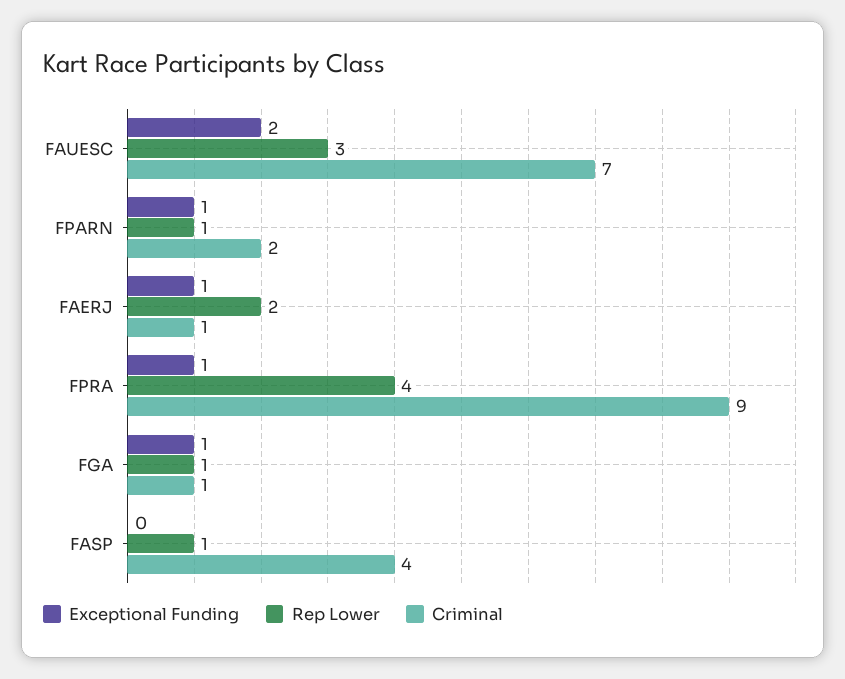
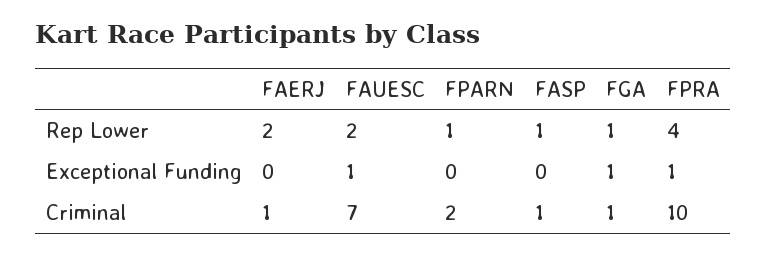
  {
    "Exceptional Funding": {
-     "FAUESC": 2,
+     "FAUESC": 1,
-     "FPARN": 1,
+     "FPARN": 0,
-     "FAERJ": 1,
+     "FAERJ": 0,
      "FPRA": 1,
      "FGA": 1,
      "FASP": 0
    },
    "Rep Lower": {
-     "FAUESC": 3,
+     "FAUESC": 2,
      "FPARN": 1,
      "FAERJ": 2,
      "FPRA": 4,
      "FGA": 1,
      "FASP": 1
    },
    "Criminal": {
      "FAUESC": 7,
      "FPARN": 2,
      "FAERJ": 1,
-     "FPRA": 9,
+     "FPRA": 10,
      "FGA": 1,
-     "FASP": 4
+     "FASP": 1
    }
  }

